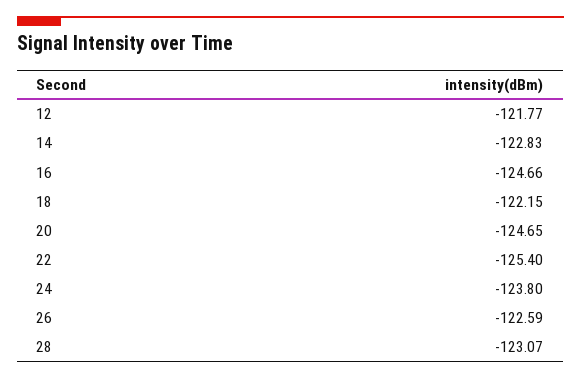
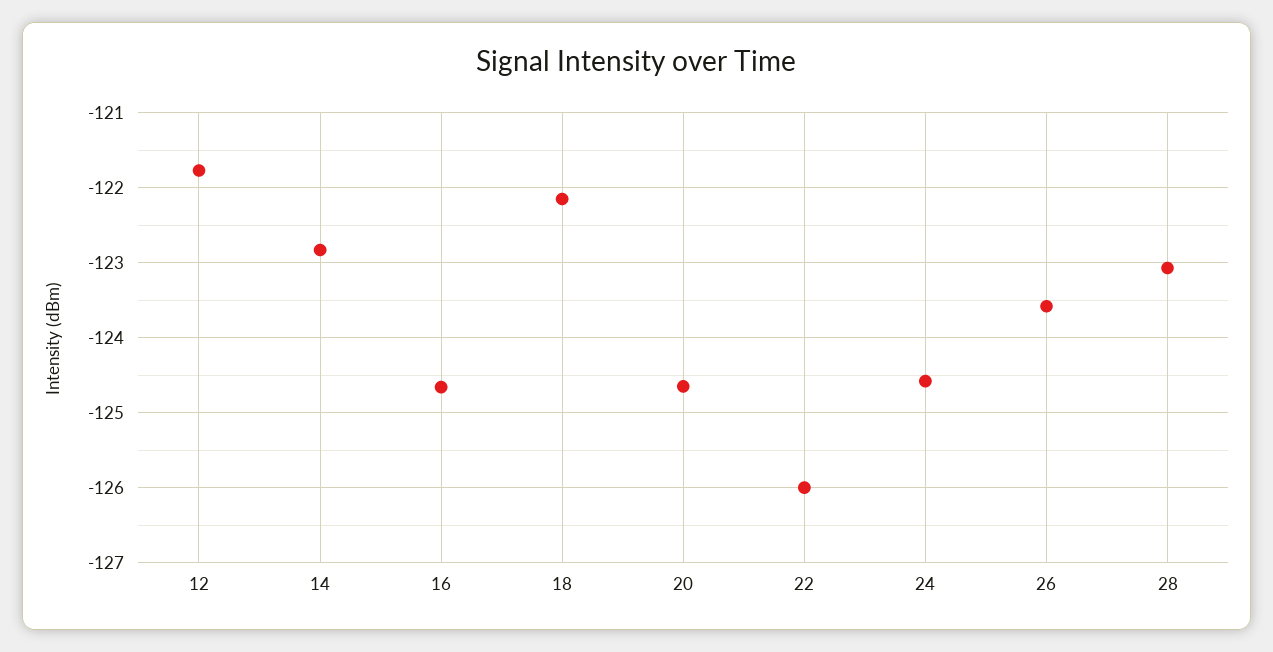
  {
    "12": -121.77,
    "14": -122.83,
    "16": -124.66,
    "18": -122.15,
    "20": -124.65,
-   "22": -125.4,
+   "22": -126,
-   "24": -123.8,
+   "24": -124.6,
-   "26": -122.59,
+   "26": -123.6,
    "28": -123.07
  }

